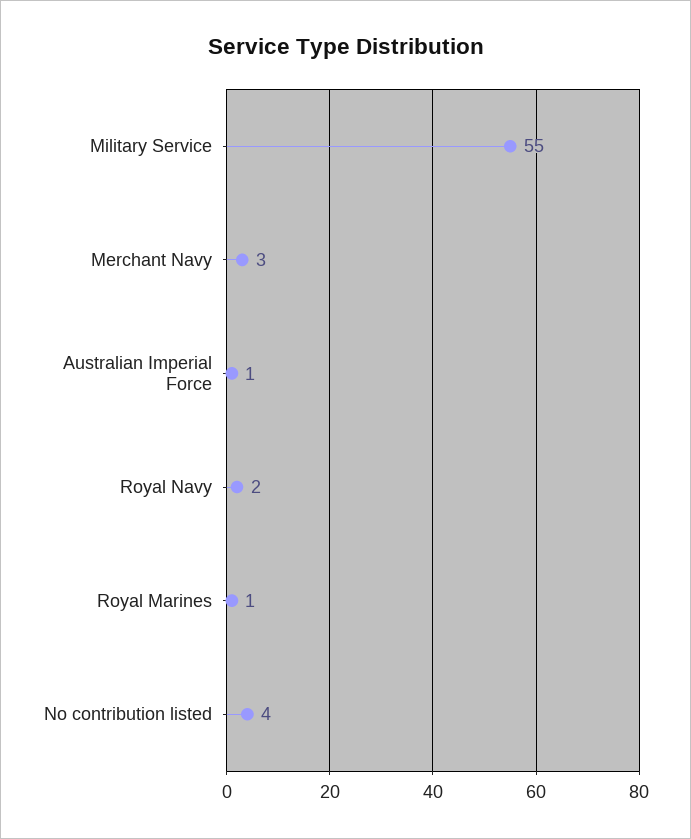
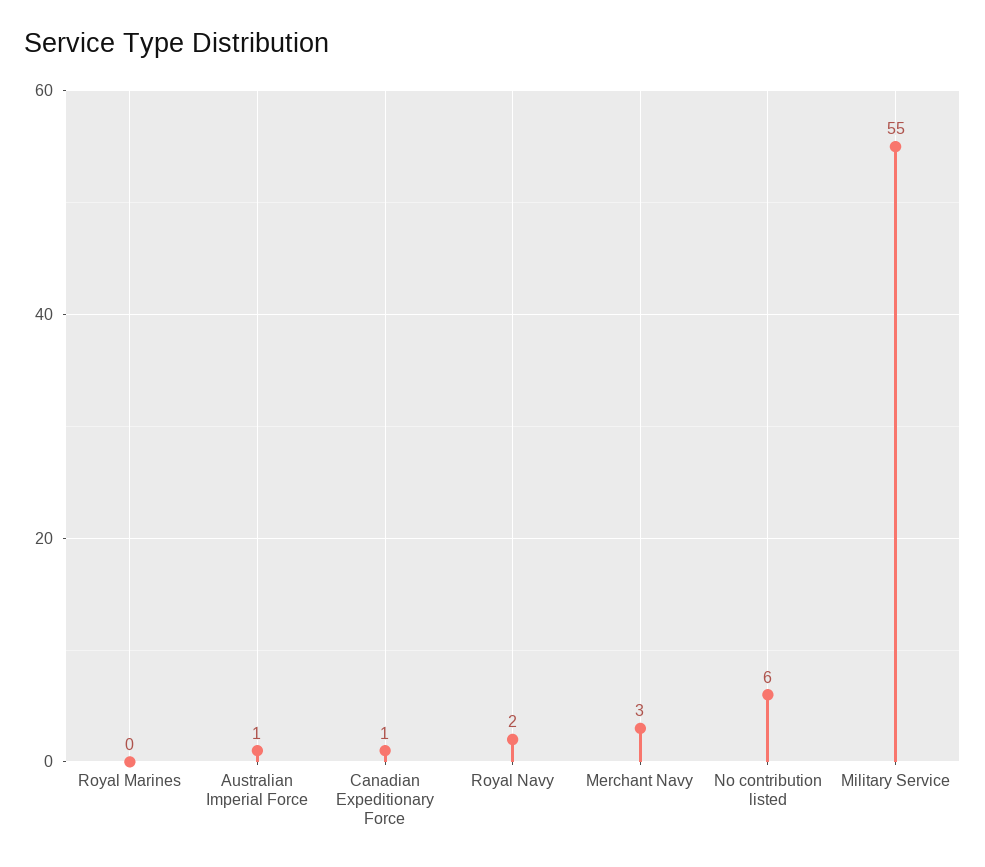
  {
    "Military Service": 55,
    "Merchant Navy": 3,
    "Australian Imperial Force": 1,
    "Royal Navy": 2,
-   "Royal Marines": 1,
+   "Royal Marines": 0,
-   "No contribution listed": 4
+   "No contribution listed": 6,
+   "Canadian Expeditionary Force": 1
  }

